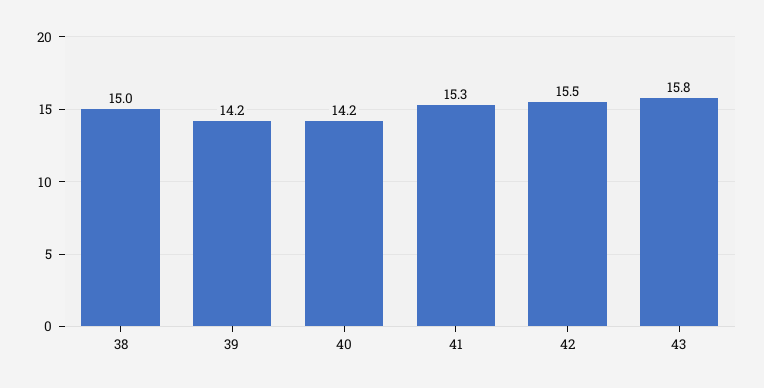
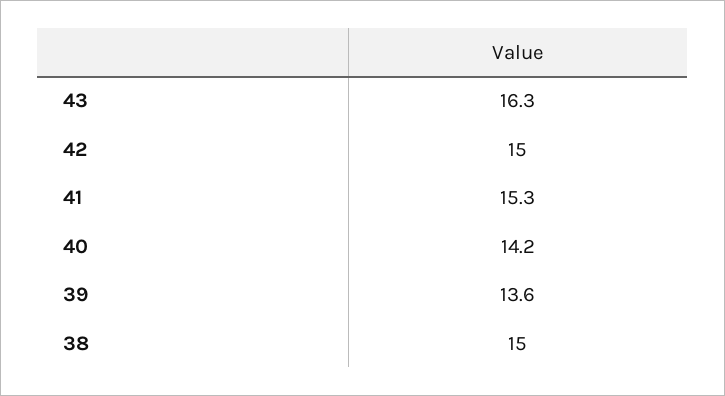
  {
    "38": 15,
-   "39": 14.2,
+   "39": 13.6,
    "40": 14.2,
    "41": 15.3,
-   "42": 15.5,
+   "42": 15,
-   "43": 15.8
+   "43": 16.3
  }

